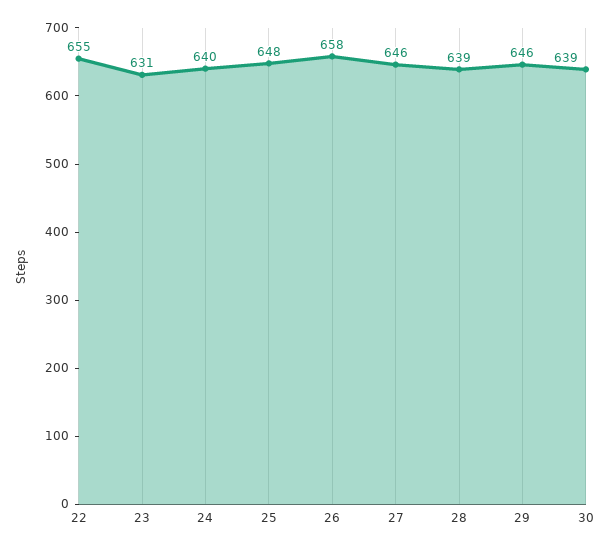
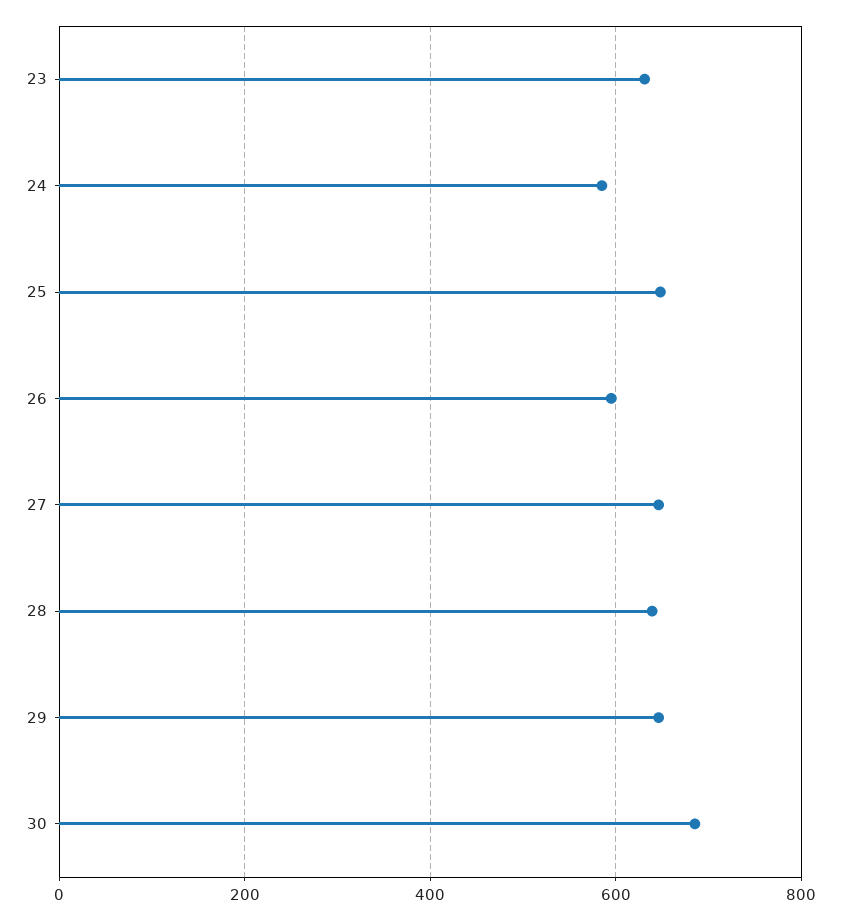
  {
-   "22": 655,
    "23": 631,
-   "24": 640,
+   "24": 580,
    "25": 648,
-   "26": 658,
+   "26": 600,
    "27": 646,
    "28": 639,
    "29": 646,
-   "30": 639
+   "30": 680
  }

